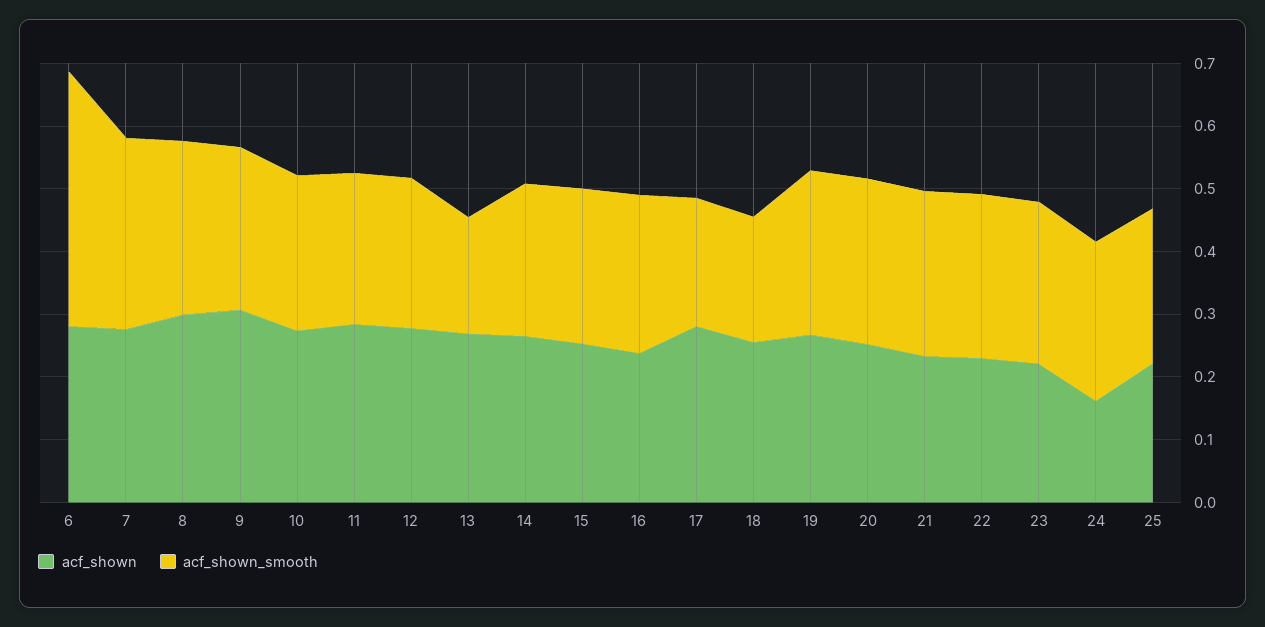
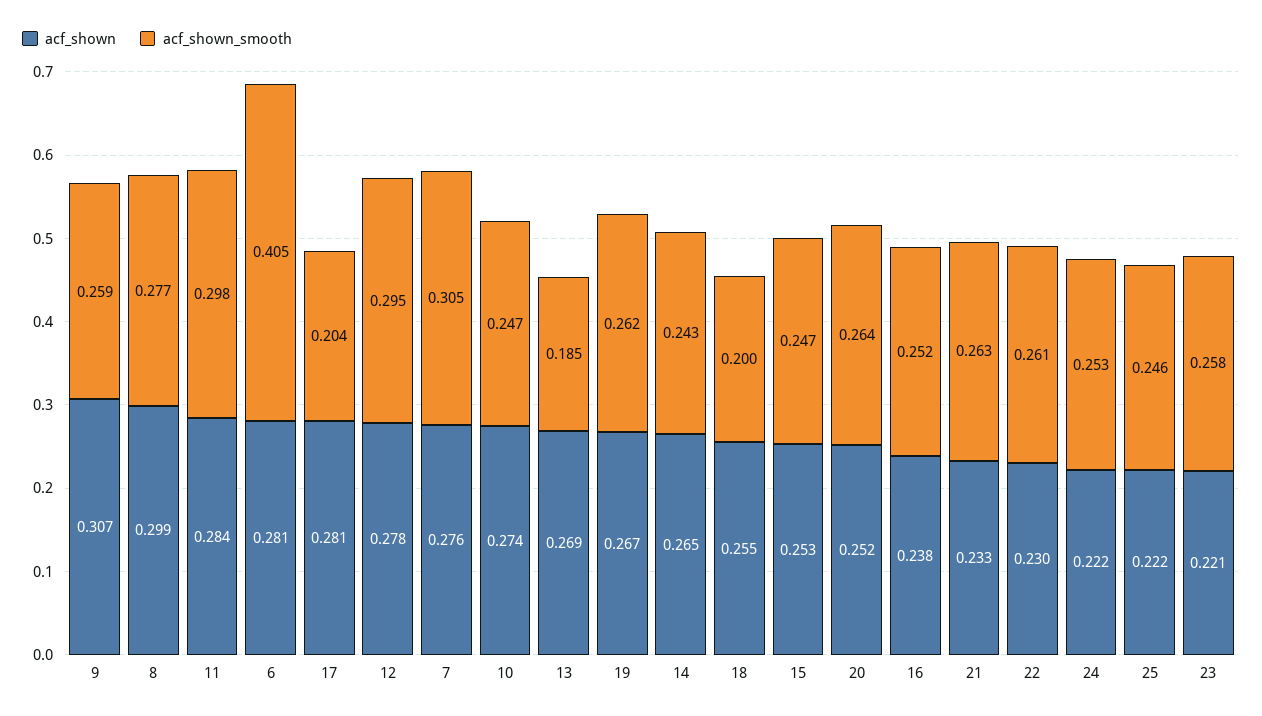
  {
    "acf_shown": {
      "6": 0.281,
      "7": 0.276,
      "8": 0.299,
      "9": 0.307,
      "10": 0.274,
      "11": 0.284,
      "12": 0.278,
      "13": 0.269,
      "14": 0.265,
      "15": 0.253,
      "16": 0.238,
      "17": 0.281,
      "18": 0.255,
      "19": 0.267,
      "20": 0.252,
      "21": 0.233,
      "22": 0.23,
      "23": 0.221,
-     "24": 0.16,
+     "24": 0.222,
      "25": 0.222
    },
    "acf_shown_smooth": {
      "6": 0.405,
      "7": 0.305,
      "8": 0.277,
      "9": 0.259,
      "10": 0.247,
-     "11": 0.24,
+     "11": 0.298,
-     "12": 0.24,
+     "12": 0.295,
      "13": 0.185,
      "14": 0.243,
      "15": 0.247,
      "16": 0.252,
      "17": 0.204,
      "18": 0.2,
      "19": 0.262,
      "20": 0.264,
      "21": 0.263,
      "22": 0.261,
      "23": 0.258,
      "24": 0.253,
      "25": 0.246
    }
  }

